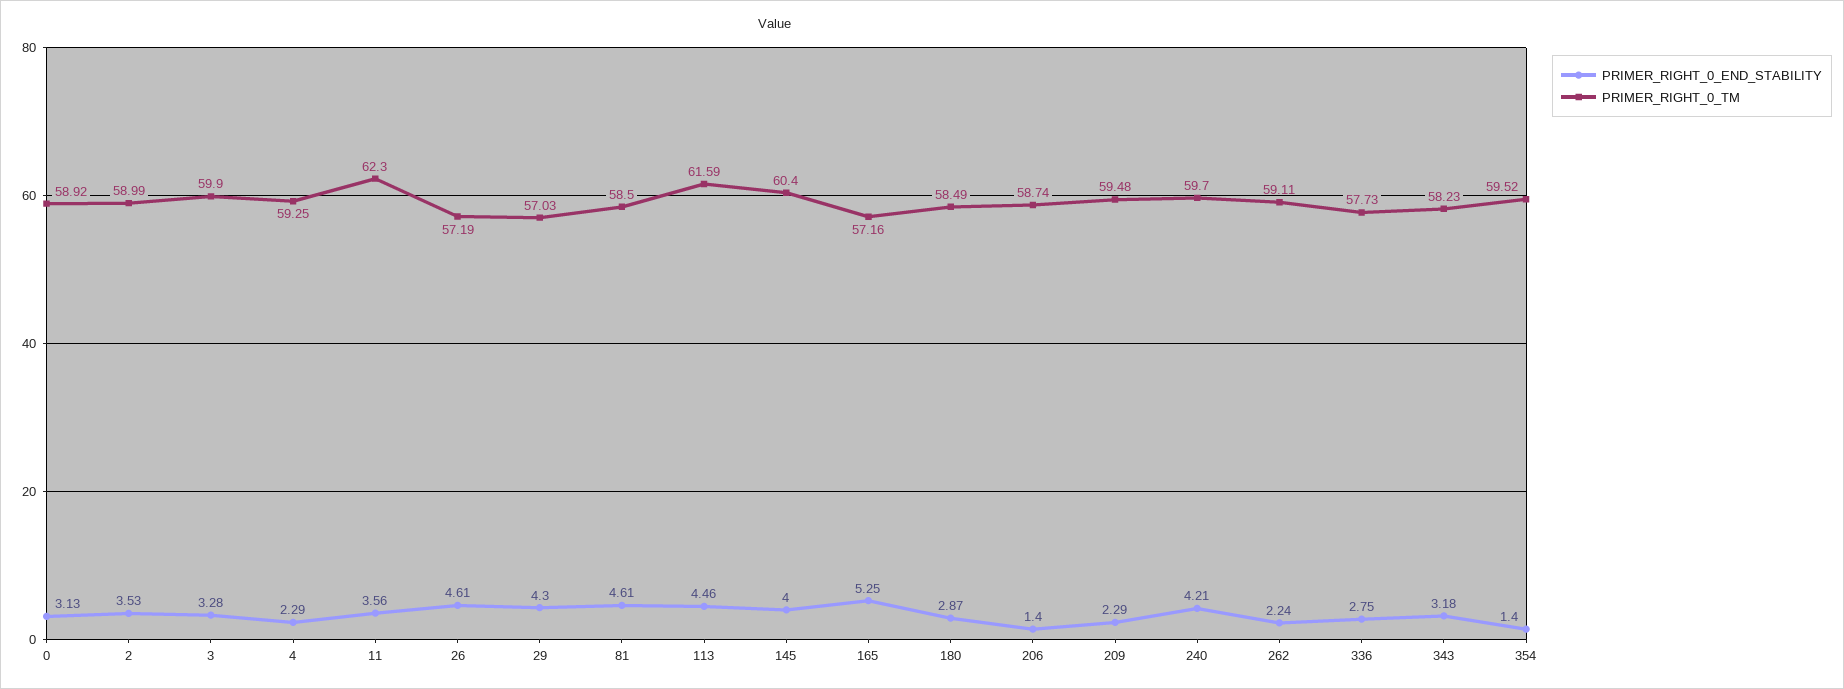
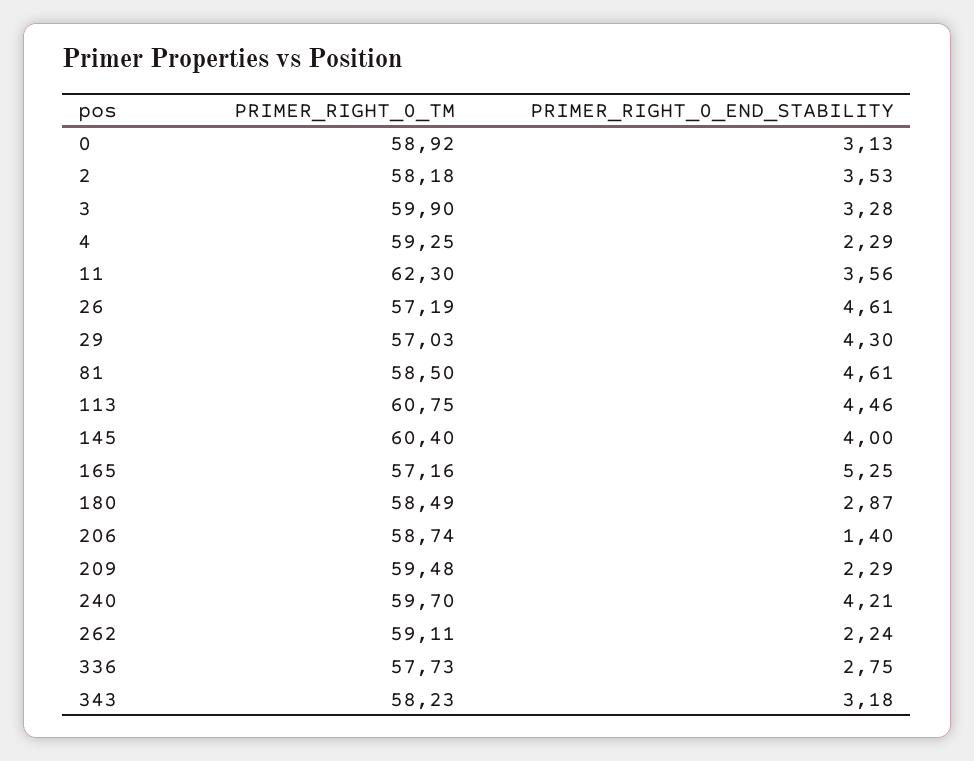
  {
    "PRIMER_RIGHT_0_END_STABILITY": {
      "0": 3.13,
      "2": 3.53,
      "3": 3.28,
      "4": 2.29,
      "11": 3.56,
      "26": 4.61,
      "29": 4.3,
      "81": 4.61,
      "113": 4.46,
      "145": 4,
      "165": 5.25,
      "180": 2.87,
      "206": 1.4,
      "209": 2.29,
      "240": 4.21,
      "262": 2.24,
      "336": 2.75,
-     "343": 3.18,
+     "343": 3.18
-     "354": 1.4
    },
    "PRIMER_RIGHT_0_TM": {
      "0": 58.92,
-     "2": 58.99,
+     "2": 58.18,
      "3": 59.9,
      "4": 59.25,
      "11": 62.3,
      "26": 57.19,
      "29": 57.03,
      "81": 58.5,
-     "113": 61.59,
+     "113": 60.75,
      "145": 60.4,
      "165": 57.16,
      "180": 58.49,
      "206": 58.74,
      "209": 59.48,
      "240": 59.7,
      "262": 59.11,
      "336": 57.73,
-     "343": 58.23,
+     "343": 58.23
-     "354": 59.52
    }
  }

